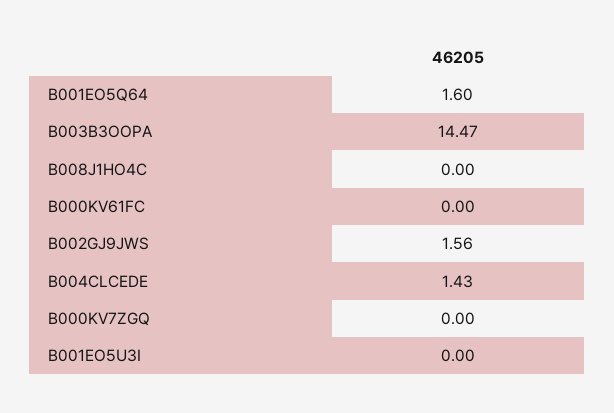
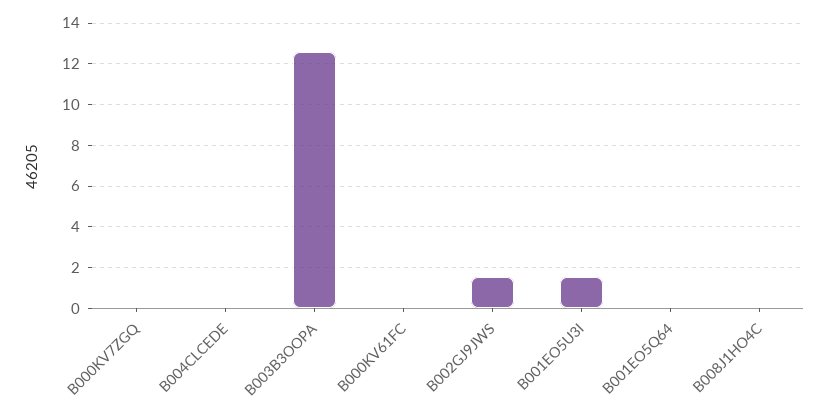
  {
-   "B001EO5Q64": 1.6,
+   "B001EO5Q64": 0,
-   "B003B3OOPA": 14.47,
+   "B003B3OOPA": 12.5,
    "B008J1HO4C": 0,
    "B000KV61FC": 0,
    "B002GJ9JWS": 1.56,
-   "B004CLCEDE": 1.43,
+   "B004CLCEDE": 0,
    "B000KV7ZGQ": 0,
-   "B001EO5U3I": 0
+   "B001EO5U3I": 1.5
  }

